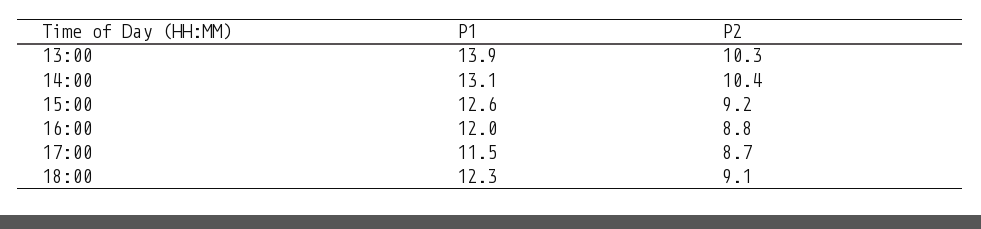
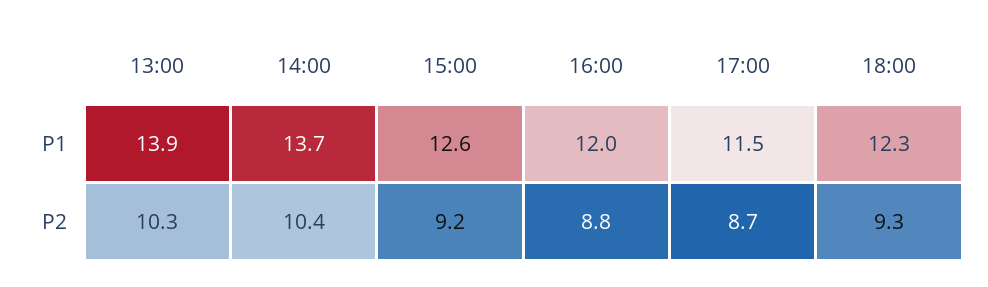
  {
    "P1": {
      "13:00": 13.9,
-     "14:00": 13.1,
+     "14:00": 13.7,
      "15:00": 12.6,
      "16:00": 12,
      "17:00": 11.5,
      "18:00": 12.3
    },
    "P2": {
      "13:00": 10.3,
      "14:00": 10.4,
      "15:00": 9.2,
      "16:00": 8.8,
      "17:00": 8.7,
-     "18:00": 9.1
+     "18:00": 9.3
    }
  }

